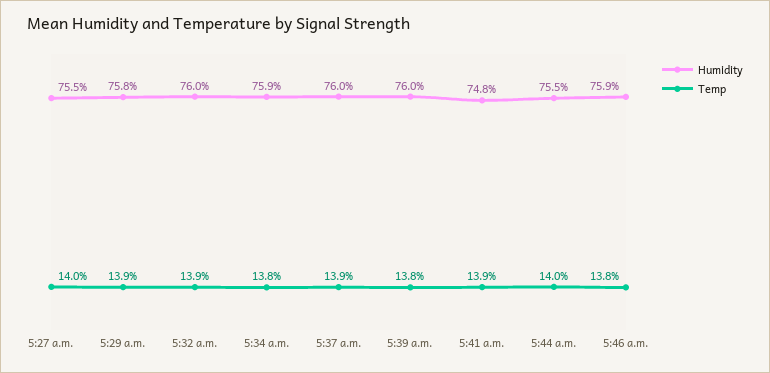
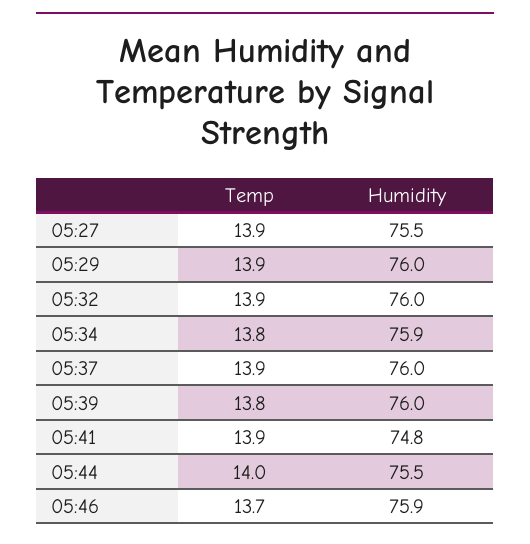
  {
    "Humidity": {
      "5:27 a.m.": 75.5,
-     "5:29 a.m.": 75.8,
+     "5:29 a.m.": 76,
      "5:32 a.m.": 76,
      "5:34 a.m.": 75.9,
      "5:37 a.m.": 76,
      "5:39 a.m.": 76,
      "5:41 a.m.": 74.8,
      "5:44 a.m.": 75.5,
      "5:46 a.m.": 75.9
    },
    "Temp": {
-     "5:27 a.m.": 14,
+     "5:27 a.m.": 13.9,
      "5:29 a.m.": 13.9,
      "5:32 a.m.": 13.9,
      "5:34 a.m.": 13.8,
      "5:37 a.m.": 13.9,
      "5:39 a.m.": 13.8,
      "5:41 a.m.": 13.9,
      "5:44 a.m.": 14,
-     "5:46 a.m.": 13.8
+     "5:46 a.m.": 13.7
    }
  }

